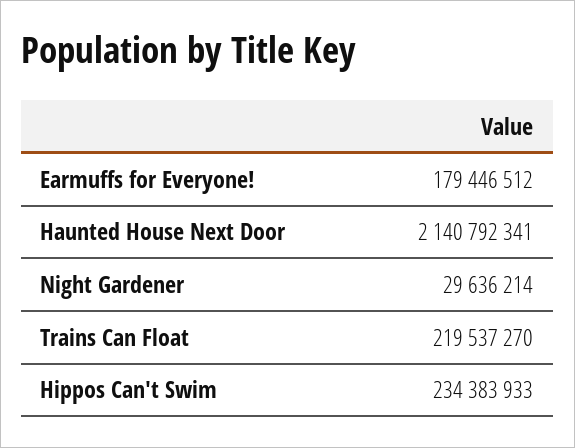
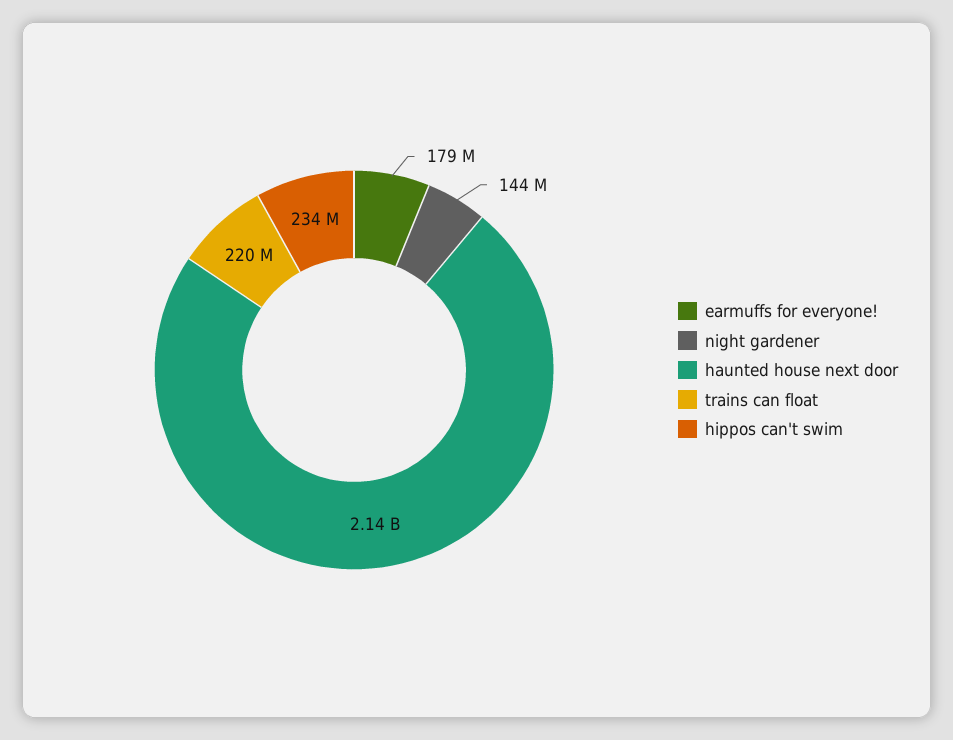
  {
    "Earmuffs for Everyone!": 179446512,
    "Haunted House Next Door": 2140792341,
-   "Night Gardener": 29636214,
+   "Night Gardener": 144000000,
    "Trains Can Float": 219537270,
    "Hippos Can't Swim": 234383933
  }

